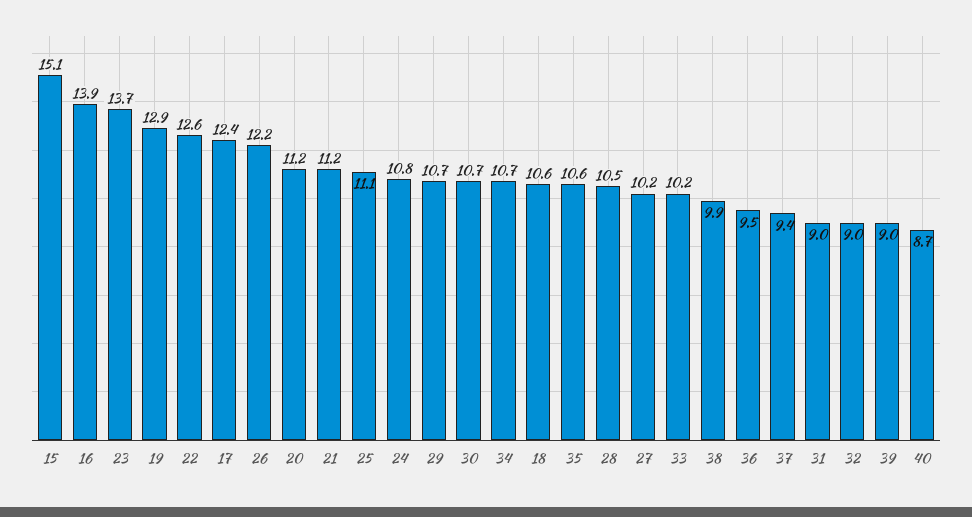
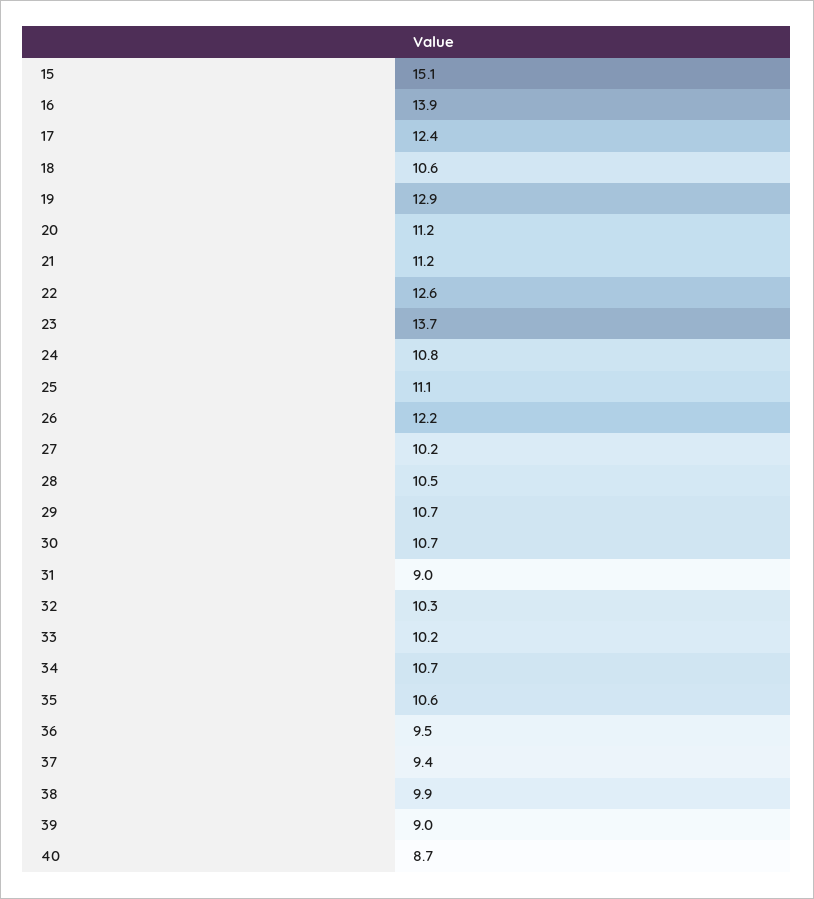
  {
    "15": 15.1,
    "16": 13.9,
    "23": 13.7,
    "19": 12.9,
    "22": 12.6,
    "17": 12.4,
    "26": 12.2,
    "20": 11.2,
    "21": 11.2,
    "25": 11.1,
    "24": 10.8,
    "29": 10.7,
    "30": 10.7,
    "34": 10.7,
    "18": 10.6,
    "35": 10.6,
    "28": 10.5,
    "27": 10.2,
    "33": 10.2,
    "38": 9.9,
    "36": 9.5,
    "37": 9.4,
    "31": 9,
-   "32": 9,
+   "32": 10.3,
    "39": 9,
    "40": 8.7
  }

